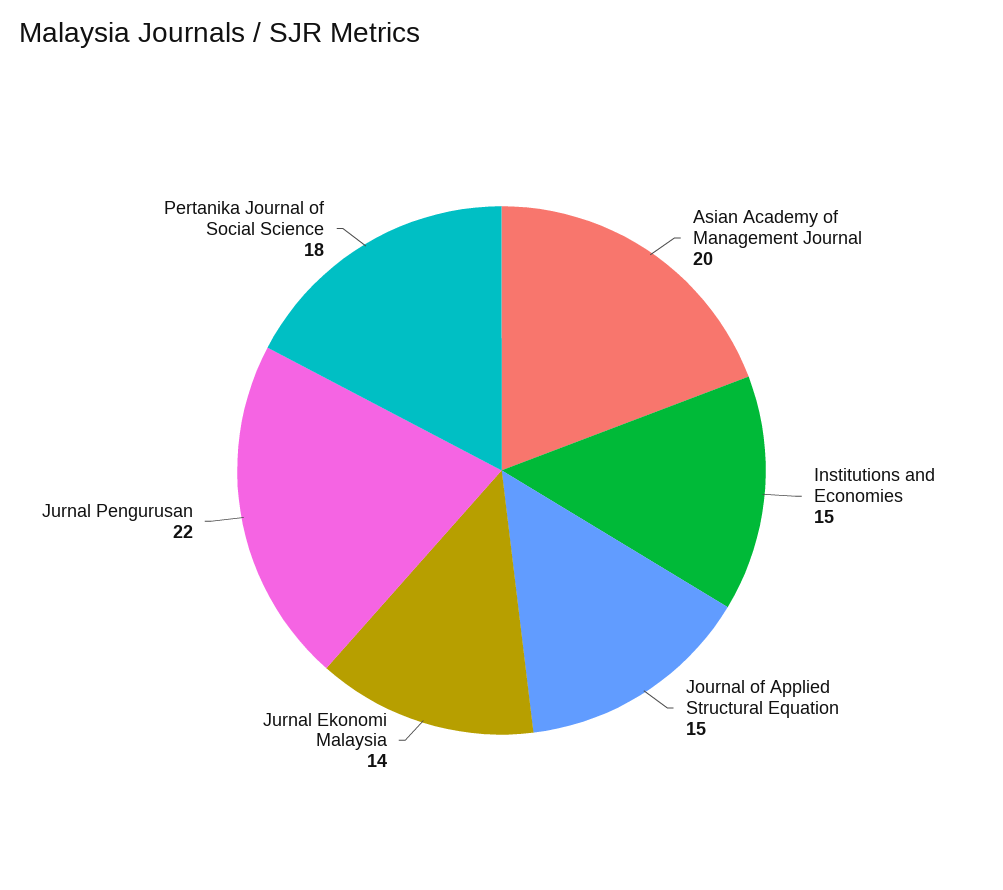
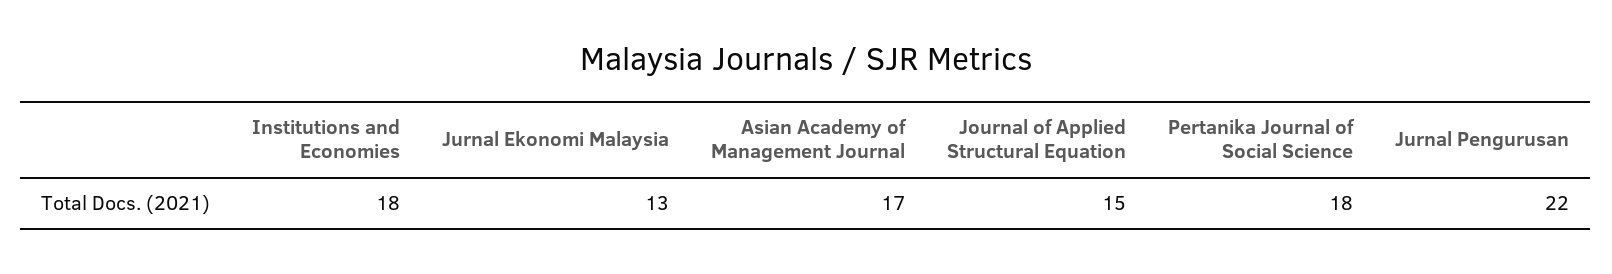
  {
-   "Asian Academy of Management Journal": 20,
+   "Asian Academy of Management Journal": 17,
-   "Institutions and Economies": 15,
+   "Institutions and Economies": 18,
    "Journal of Applied Structural Equation": 15,
-   "Jurnal Ekonomi Malaysia": 14,
+   "Jurnal Ekonomi Malaysia": 13,
    "Jurnal Pengurusan": 22,
    "Pertanika Journal of Social Science": 18
  }

